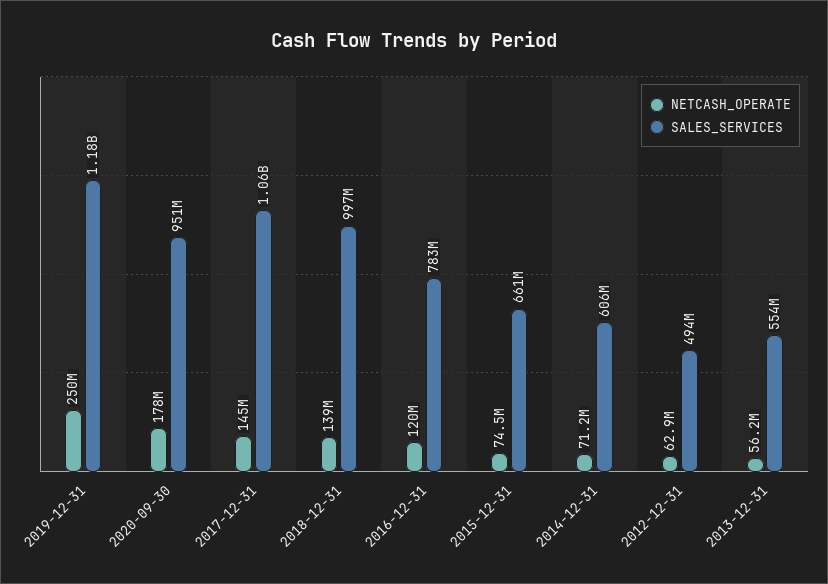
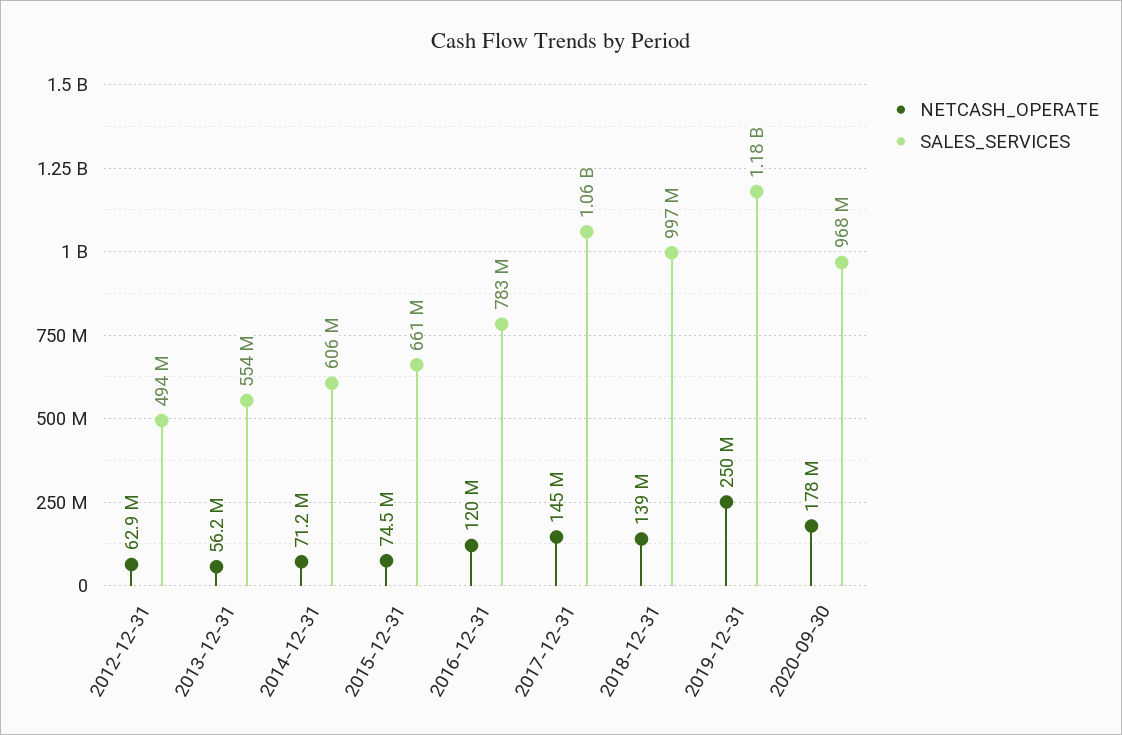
  {
    "NETCASH_OPERATE": {
      "2019-12-31": 250000000,
      "2020-09-30": 178000000,
      "2017-12-31": 145000000,
      "2018-12-31": 139000000,
      "2016-12-31": 120000000,
      "2015-12-31": 74500000,
      "2014-12-31": 71200000,
      "2012-12-31": 62900000,
      "2013-12-31": 56200000
    },
    "SALES_SERVICES": {
      "2019-12-31": 1180000000,
-     "2020-09-30": 951000000,
+     "2020-09-30": 968000000,
      "2017-12-31": 1060000000,
      "2018-12-31": 997000000,
      "2016-12-31": 783000000,
      "2015-12-31": 661000000,
      "2014-12-31": 606000000,
      "2012-12-31": 494000000,
      "2013-12-31": 554000000
    }
  }

